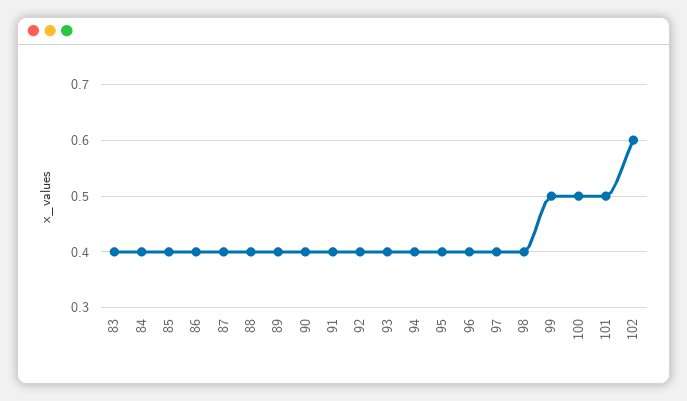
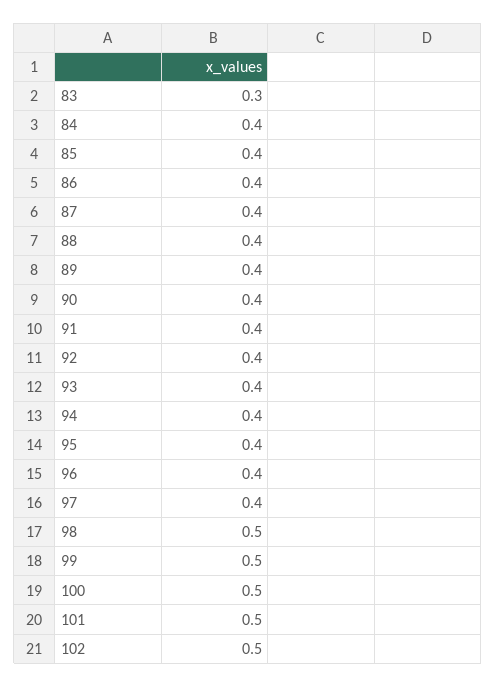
  {
-   "83": 0.4,
+   "83": 0.3,
    "84": 0.4,
    "85": 0.4,
    "86": 0.4,
    "87": 0.4,
    "88": 0.4,
    "89": 0.4,
    "90": 0.4,
    "91": 0.4,
    "92": 0.4,
    "93": 0.4,
    "94": 0.4,
    "95": 0.4,
    "96": 0.4,
    "97": 0.4,
-   "98": 0.4,
+   "98": 0.5,
    "99": 0.5,
    "100": 0.5,
    "101": 0.5,
-   "102": 0.6
+   "102": 0.5
  }

